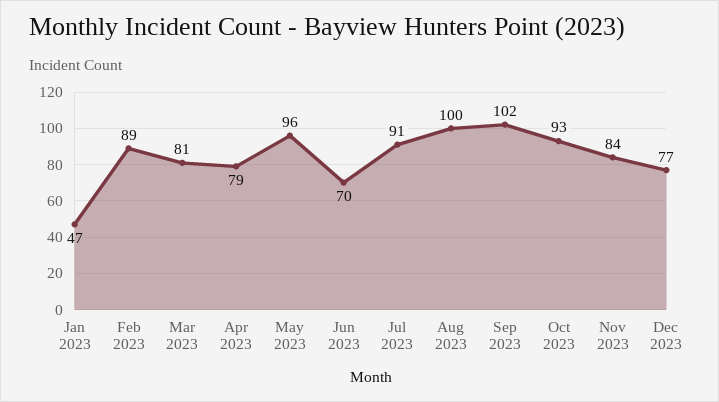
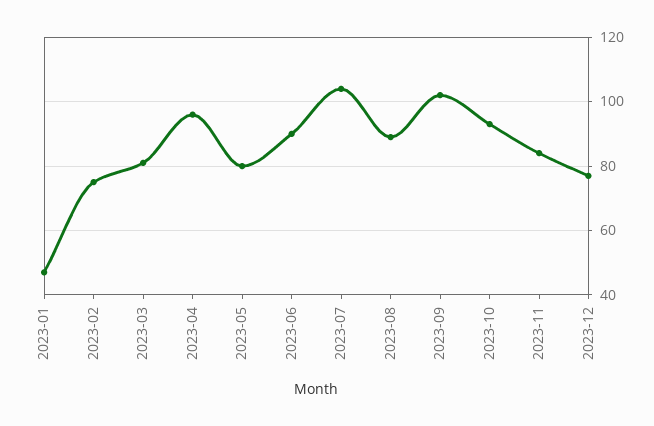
  {
    "Jan 2023": 47,
-   "Feb 2023": 89,
+   "Feb 2023": 75,
    "Mar 2023": 81,
-   "Apr 2023": 79,
+   "Apr 2023": 95,
-   "May 2023": 96,
+   "May 2023": 80,
-   "Jun 2023": 70,
+   "Jun 2023": 90,
-   "Jul 2023": 91,
+   "Jul 2023": 105,
-   "Aug 2023": 100,
+   "Aug 2023": 90,
    "Sep 2023": 102,
    "Oct 2023": 93,
    "Nov 2023": 84,
    "Dec 2023": 77
  }

